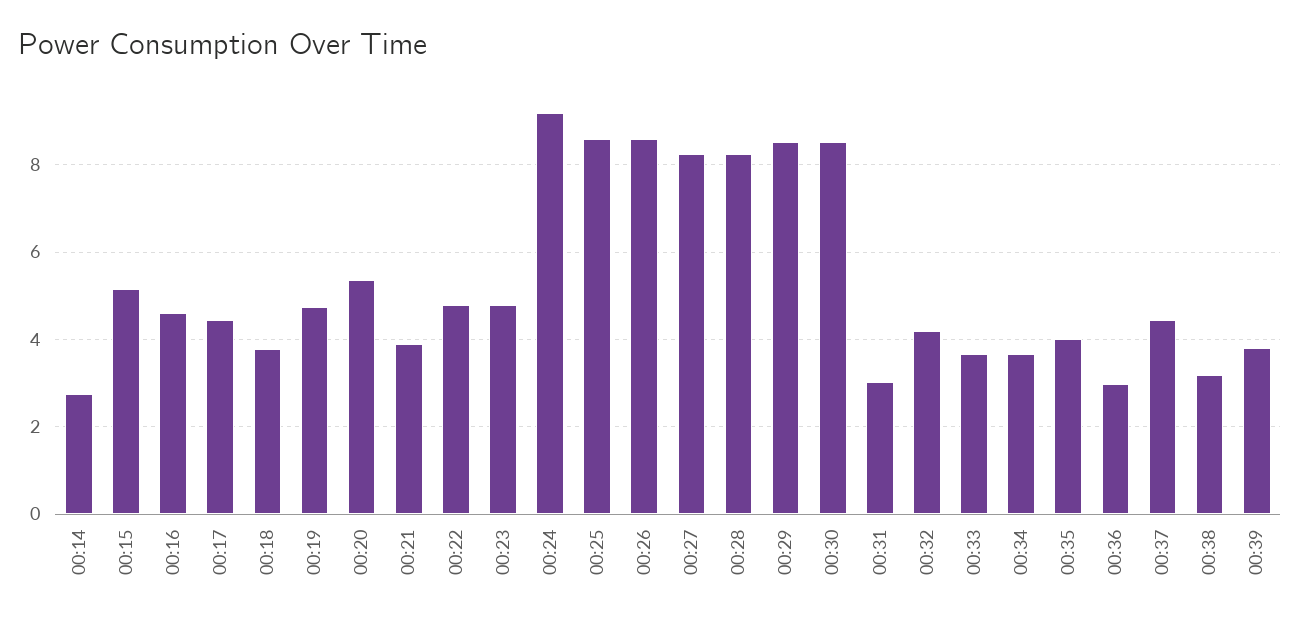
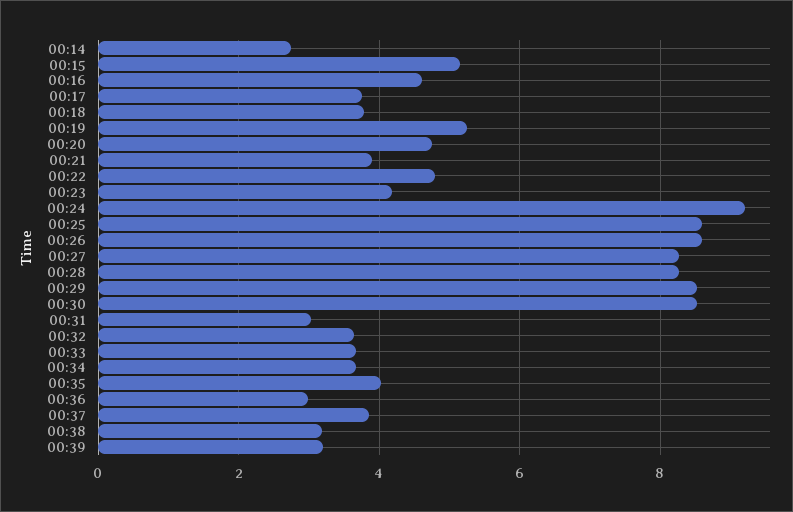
  {
    "00:14": 2.8,
    "00:15": 5.2,
    "00:16": 4.6,
-   "00:17": 4.4,
+   "00:17": 3.8,
    "00:18": 3.8,
-   "00:19": 4.8,
+   "00:19": 5.2,
-   "00:20": 5.4,
+   "00:20": 4.8,
    "00:21": 4,
    "00:22": 4.8,
-   "00:23": 4.8,
+   "00:23": 4.2,
    "00:24": 9.2,
    "00:25": 8.6,
    "00:26": 8.6,
    "00:27": 8.2,
    "00:28": 8.2,
    "00:29": 8.6,
    "00:30": 8.6,
    "00:31": 3,
-   "00:32": 4.2,
+   "00:32": 3.6,
    "00:33": 3.6,
    "00:34": 3.6,
    "00:35": 4,
    "00:36": 3,
-   "00:37": 4.4,
+   "00:37": 3.8,
    "00:38": 3.2,
-   "00:39": 3.8
+   "00:39": 3.2
  }

